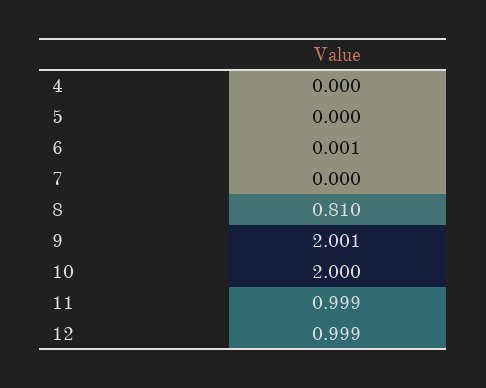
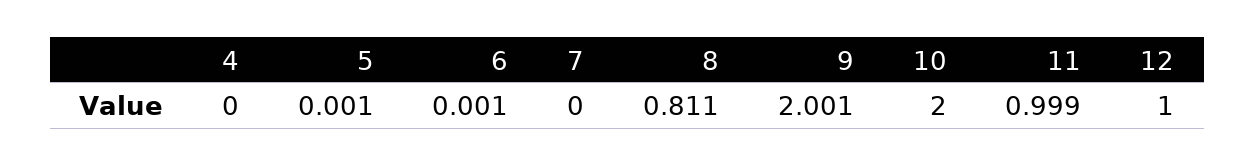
  {
    "4": 0,
-   "5": 0,
+   "5": 0.001,
    "6": 0.001,
    "7": 0,
-   "8": 0.81,
+   "8": 0.811,
    "9": 2.001,
    "10": 2,
    "11": 0.999,
-   "12": 0.999
+   "12": 1
  }

